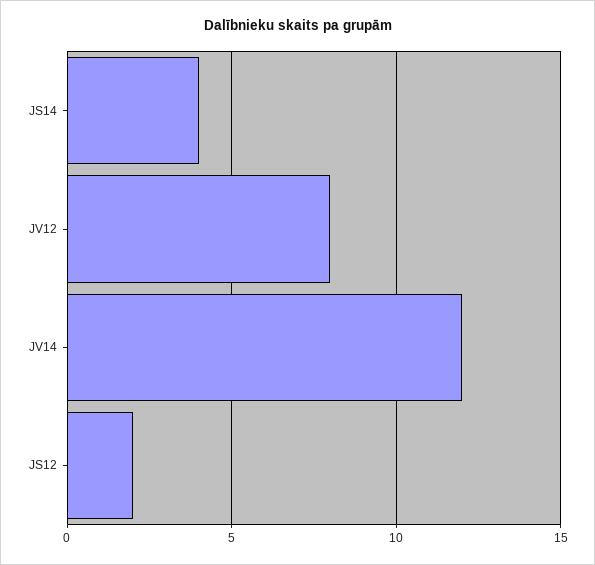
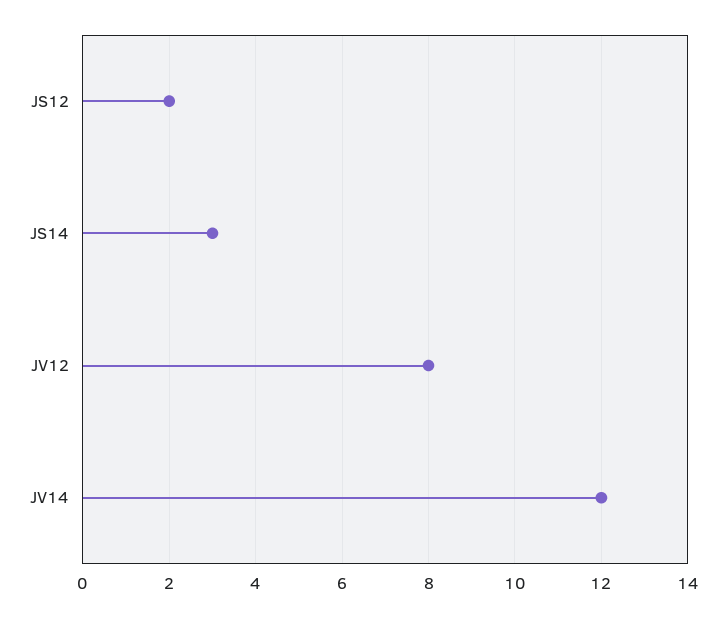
  {
-   "JS14": 4,
+   "JS14": 3,
    "JV12": 8,
    "JV14": 12,
    "JS12": 2
  }

